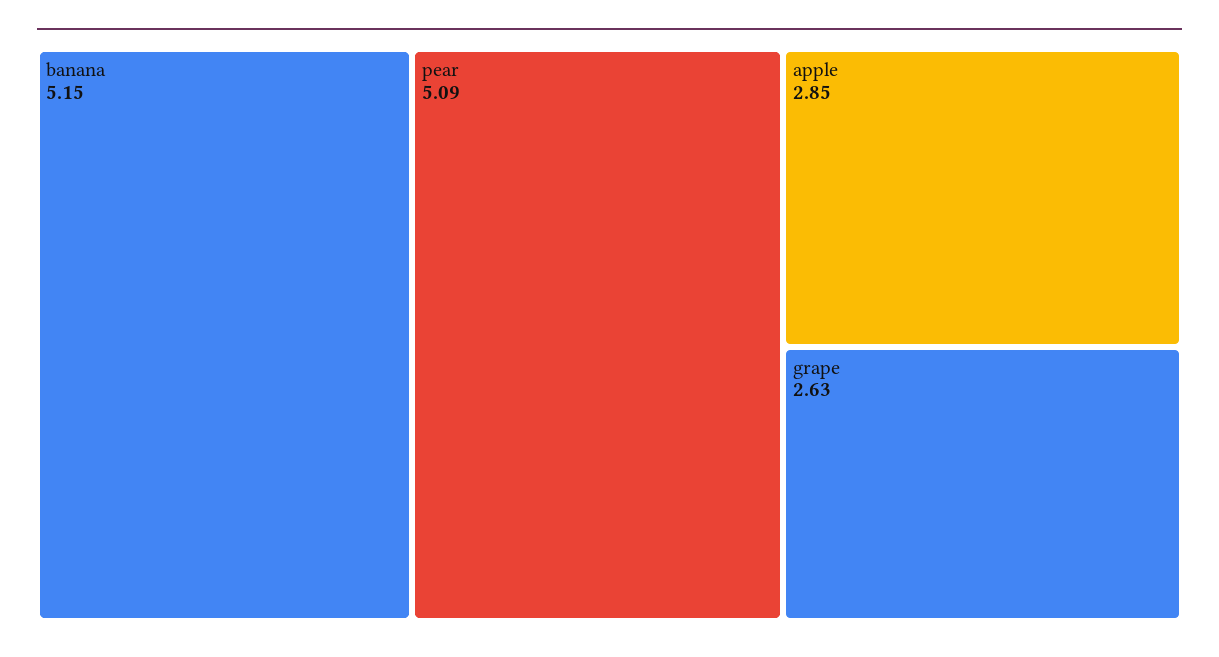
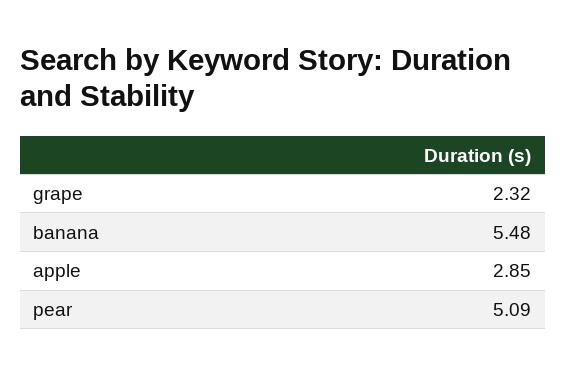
  {
-   "banana": 5.15,
+   "banana": 5.48,
    "pear": 5.09,
    "apple": 2.85,
-   "grape": 2.63
+   "grape": 2.32
  }

